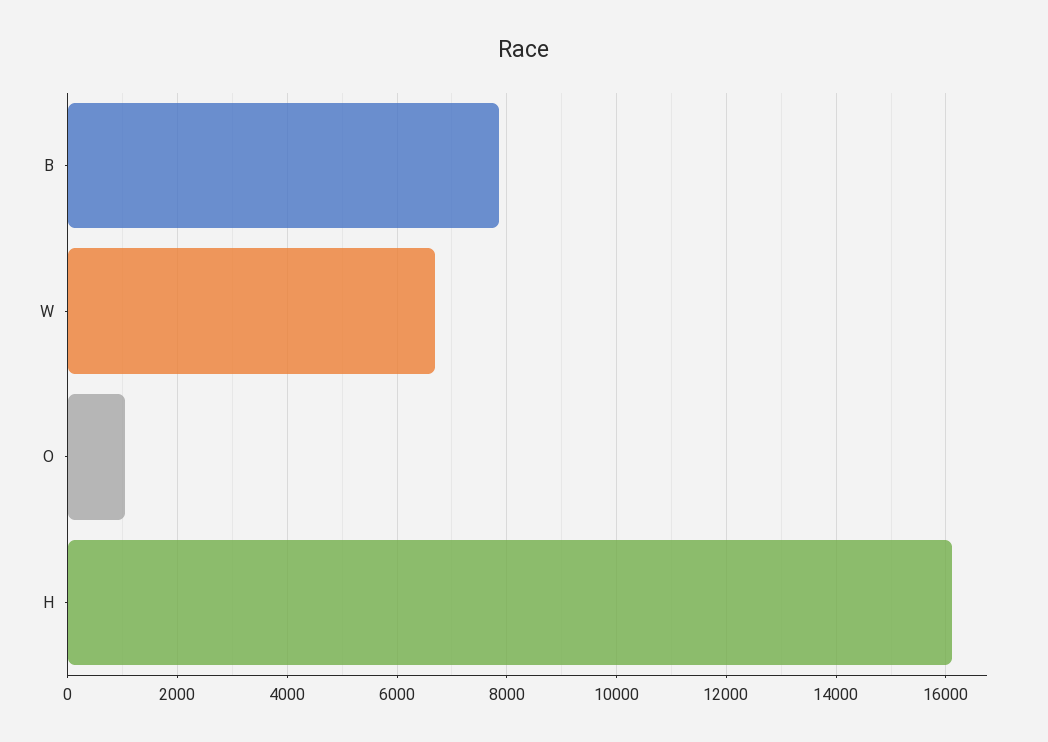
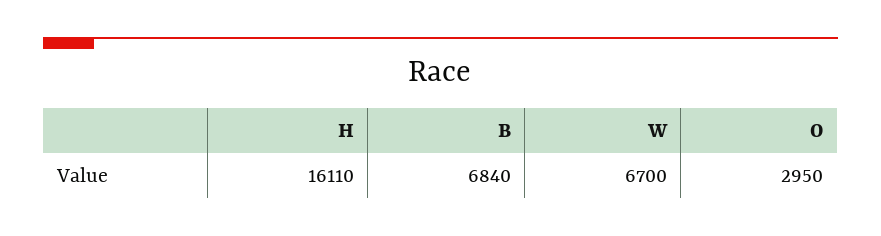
  {
-   "B": 7800,
+   "B": 6840,
    "W": 6700,
-   "O": 1000,
+   "O": 2950,
    "H": 16110
  }

